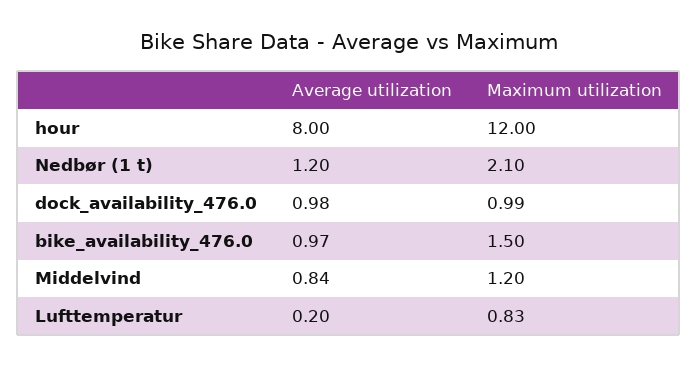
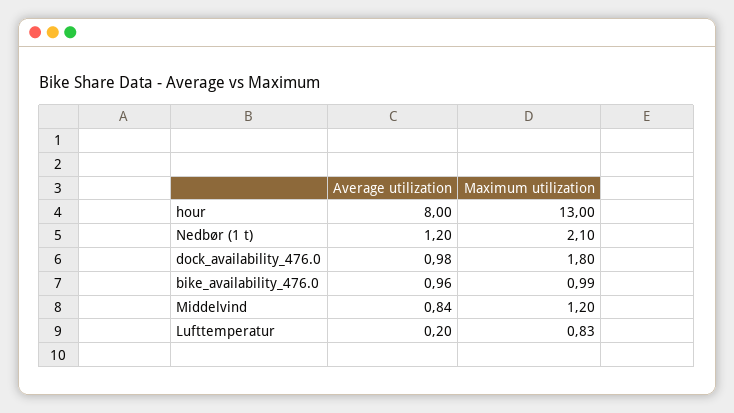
  {
    "Average utilization": {
      "hour": 8,
      "Nedbør (1 t)": 1.2,
      "dock_availability_476.0": 0.98,
-     "bike_availability_476.0": 0.97,
+     "bike_availability_476.0": 0.96,
      "Middelvind": 0.84,
      "Lufttemperatur": 0.2
    },
    "Maximum utilization": {
-     "hour": 12,
+     "hour": 13,
      "Nedbør (1 t)": 2.1,
-     "dock_availability_476.0": 0.99,
+     "dock_availability_476.0": 1.8,
-     "bike_availability_476.0": 1.5,
+     "bike_availability_476.0": 0.99,
      "Middelvind": 1.2,
      "Lufttemperatur": 0.83
    }
  }

